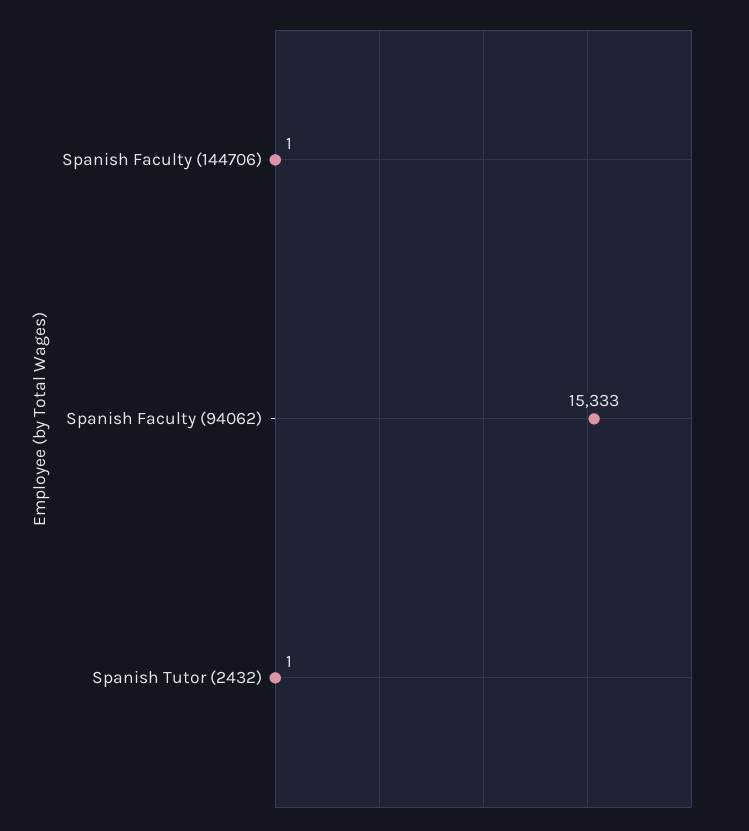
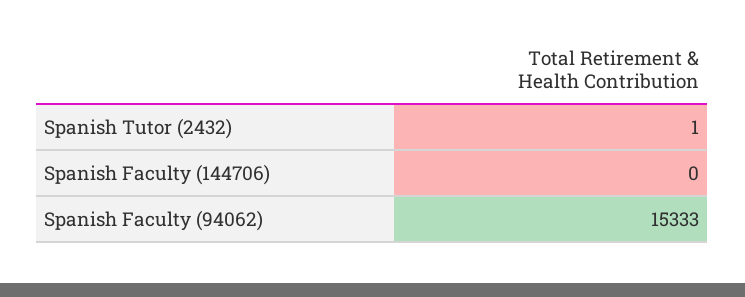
  {
-   "Spanish Faculty (144706)": 1,
+   "Spanish Faculty (144706)": 0,
    "Spanish Faculty (94062)": 15333,
    "Spanish Tutor (2432)": 1
  }

